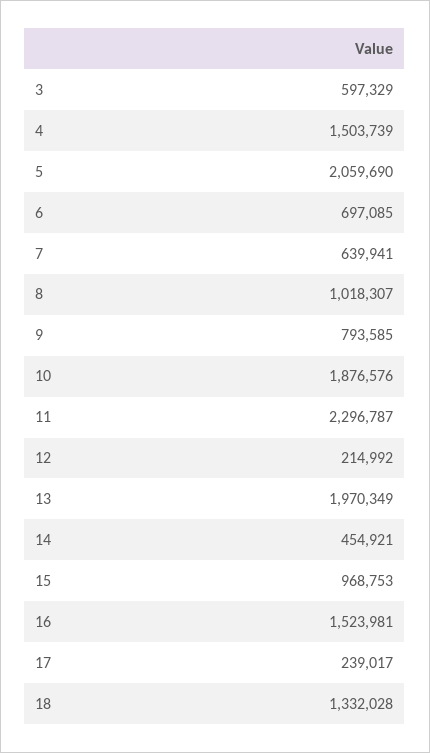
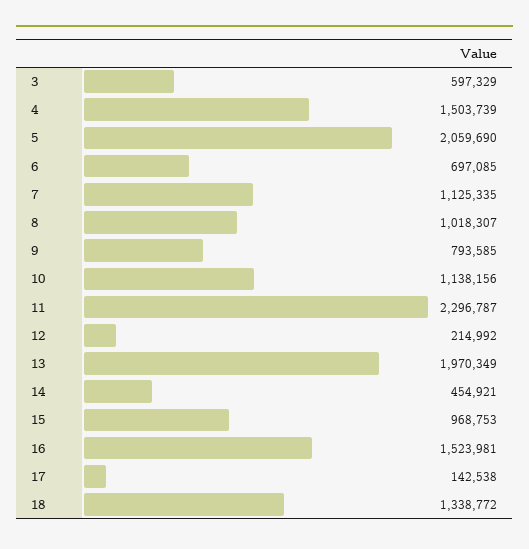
  {
    "3": 597329,
    "4": 1503739,
    "5": 2059690,
    "6": 697085,
-   "7": 639941,
+   "7": 1125335,
    "8": 1018307,
    "9": 793585,
-   "10": 1876576,
+   "10": 1138156,
    "11": 2296787,
    "12": 214992,
    "13": 1970349,
    "14": 454921,
    "15": 968753,
    "16": 1523981,
-   "17": 239017,
+   "17": 142538,
-   "18": 1332028
+   "18": 1338772
  }

